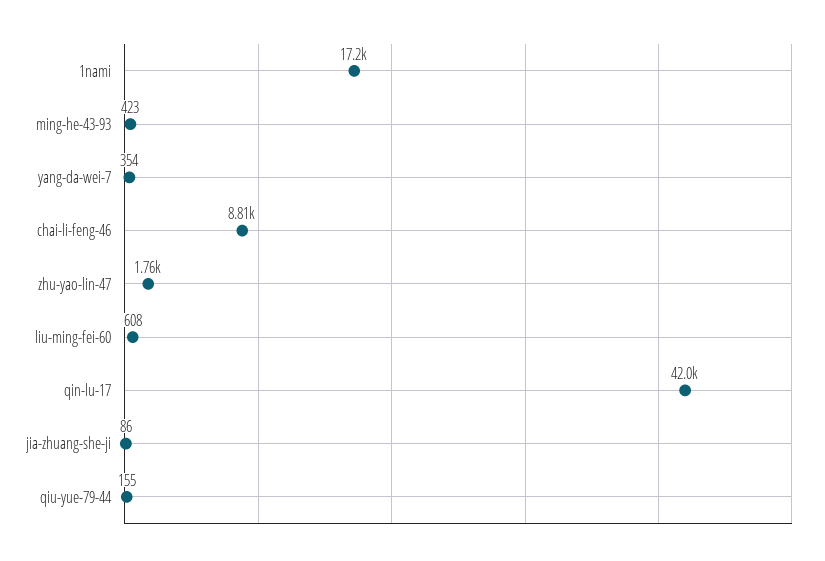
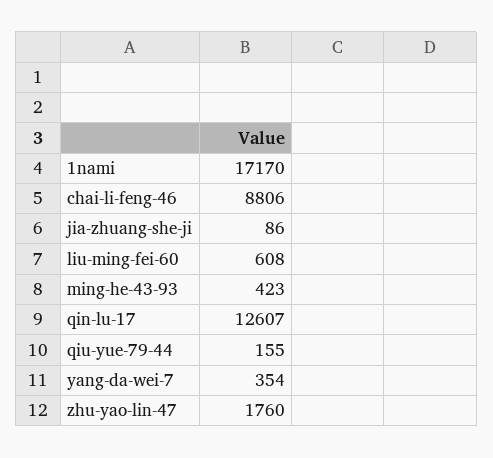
  {
    "1nami": 17170,
    "ming-he-43-93": 423,
    "yang-da-wei-7": 354,
    "chai-li-feng-46": 8806,
    "zhu-yao-lin-47": 1760,
    "liu-ming-fei-60": 608,
-   "qin-lu-17": 42000,
+   "qin-lu-17": 12607,
    "jia-zhuang-she-ji": 86,
    "qiu-yue-79-44": 155
  }

